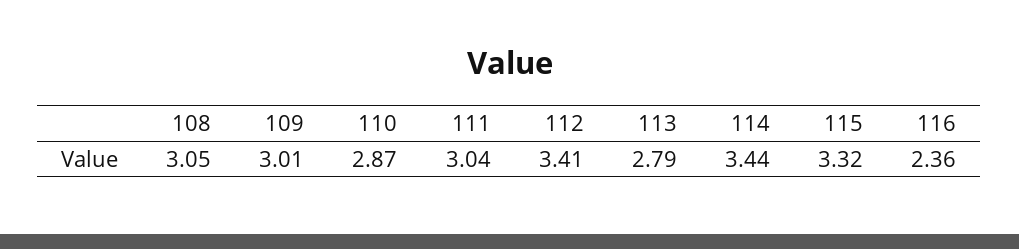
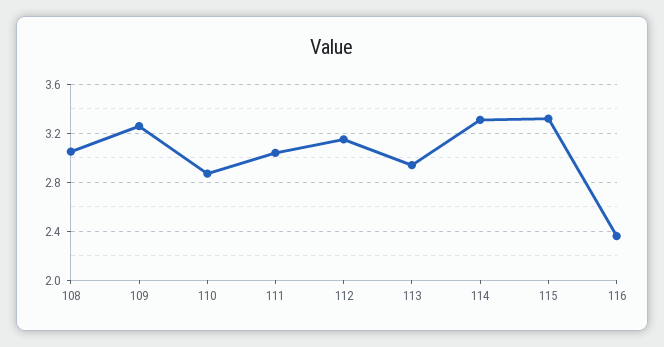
  {
    "108": 3.05,
-   "109": 3.01,
+   "109": 3.25,
    "110": 2.87,
    "111": 3.04,
-   "112": 3.41,
+   "112": 3.15,
-   "113": 2.79,
+   "113": 2.95,
-   "114": 3.44,
+   "114": 3.3,
    "115": 3.32,
    "116": 2.36
  }

